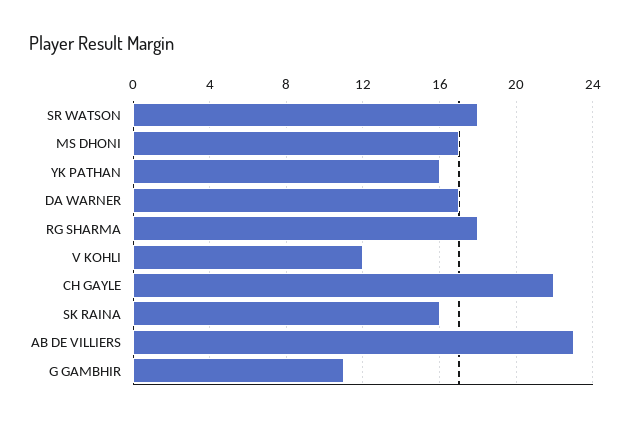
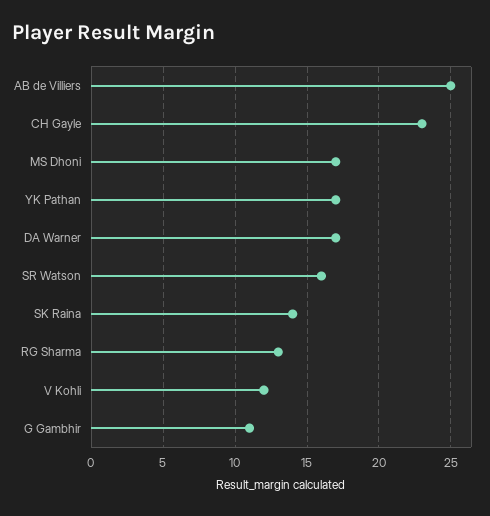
  {
-   "SR WATSON": 18,
+   "SR WATSON": 16,
    "MS DHONI": 17,
-   "YK PATHAN": 16,
+   "YK PATHAN": 17,
    "DA WARNER": 17,
-   "RG SHARMA": 18,
+   "RG SHARMA": 13,
    "V KOHLI": 12,
-   "CH GAYLE": 22,
+   "CH GAYLE": 23,
-   "SK RAINA": 16,
+   "SK RAINA": 14,
-   "AB DE VILLIERS": 23,
+   "AB DE VILLIERS": 25,
    "G GAMBHIR": 11
  }

